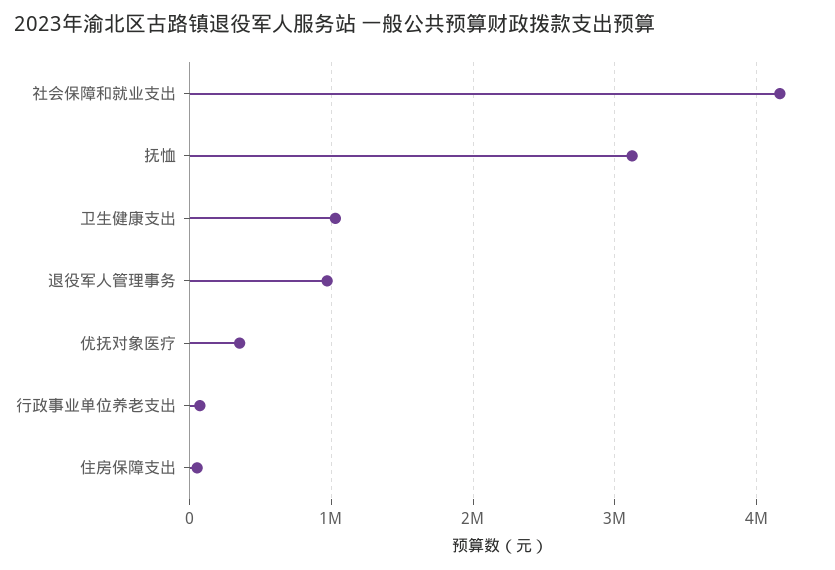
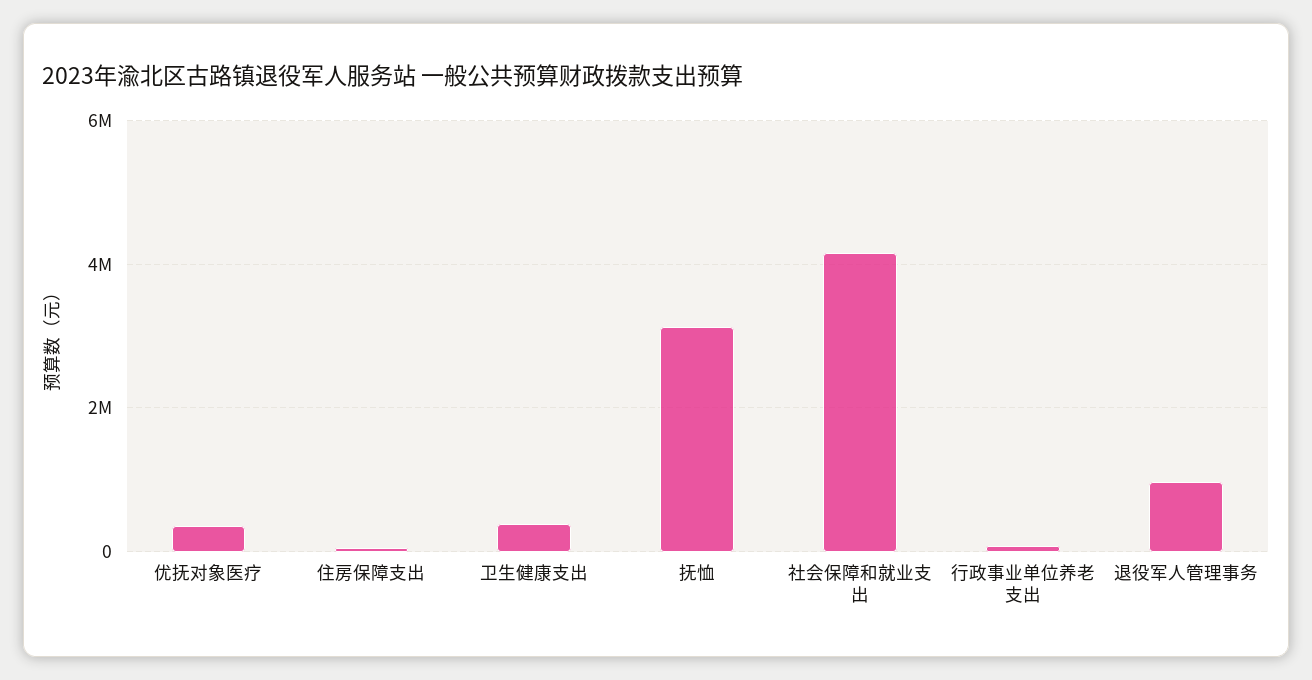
  {
    "社会保障和就业支出": 4200000,
    "抚恤": 3100000,
-   "卫生健康支出": 1000000,
+   "卫生健康支出": 400000,
    "退役军人管理事务": 1000000,
    "优抚对象医疗": 400000,
    "行政事业单位养老支出": 100000,
    "住房保障支出": 100000
  }

